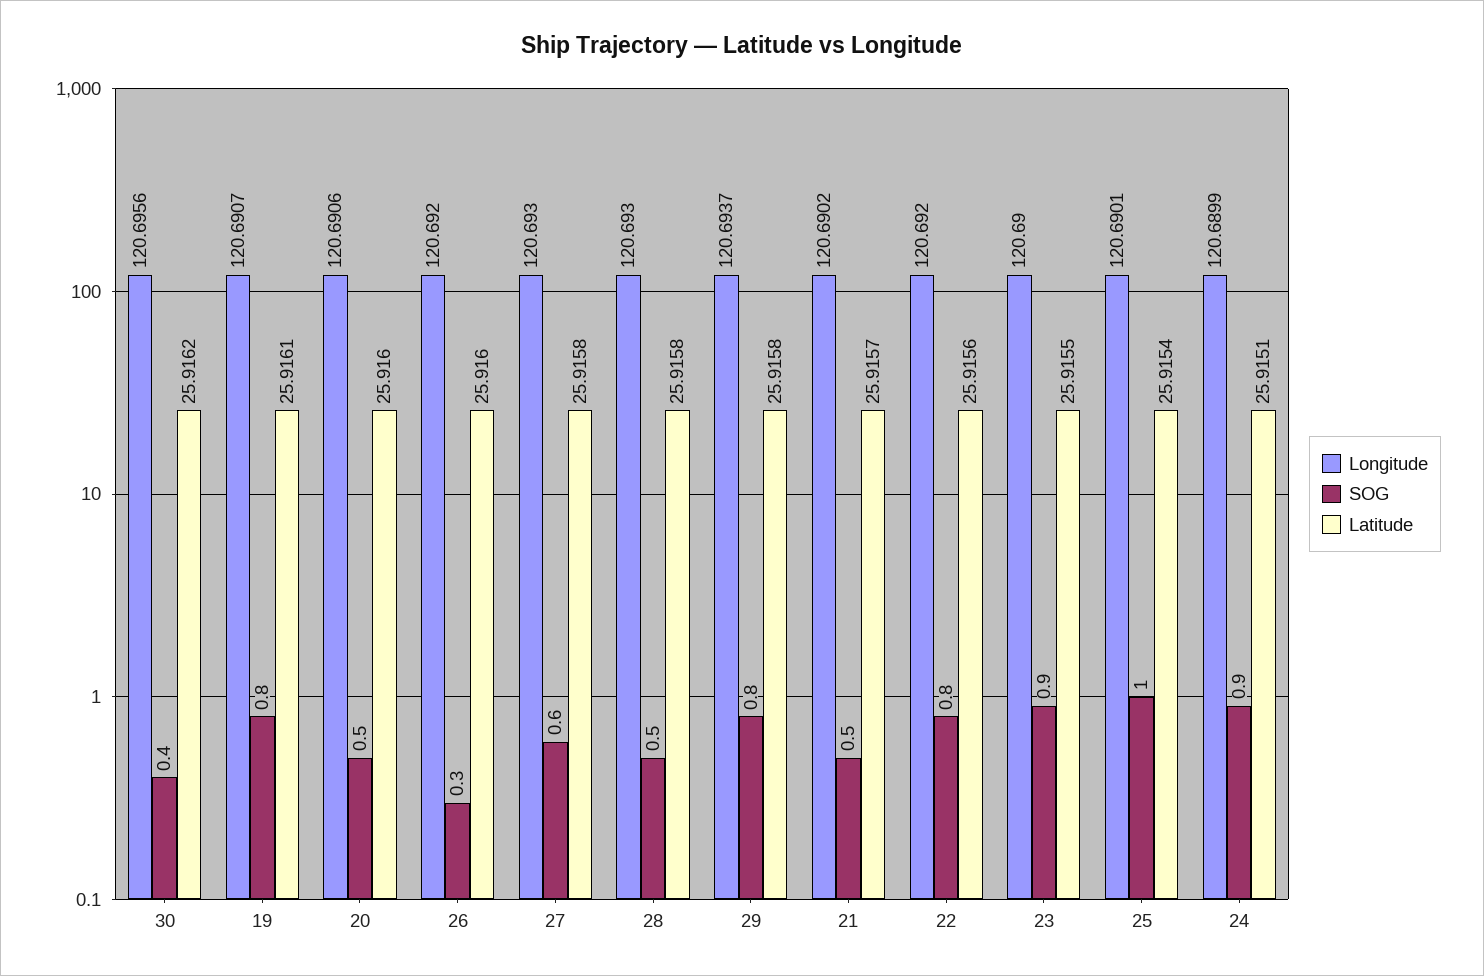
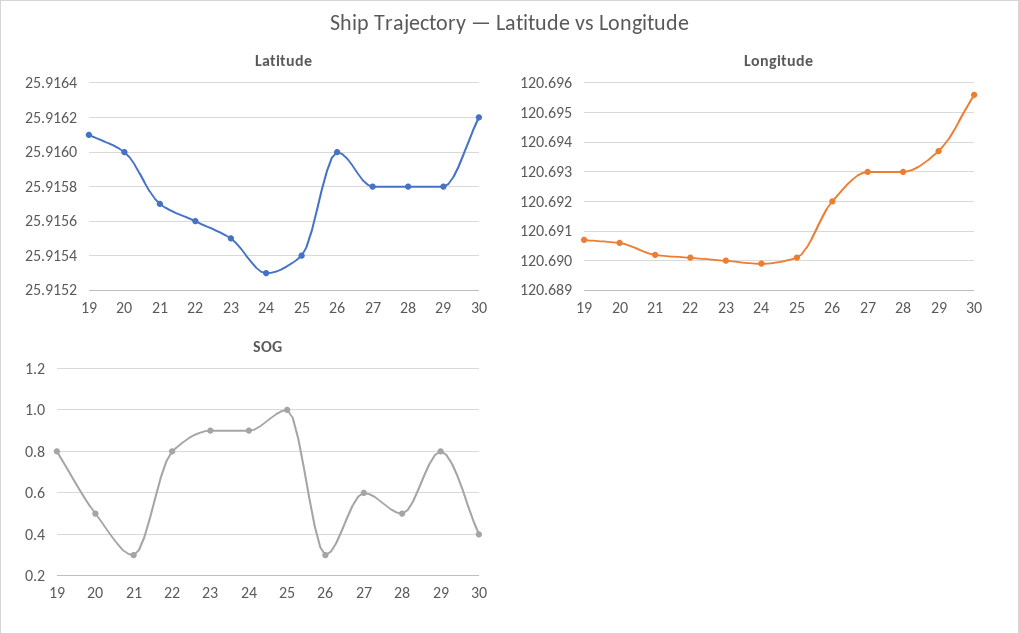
  {
    "Longitude": {
      "30": 120.6956,
      "19": 120.6907,
      "20": 120.6906,
      "26": 120.692,
      "27": 120.693,
      "28": 120.693,
      "29": 120.6937,
      "21": 120.6902,
-     "22": 120.692,
+     "22": 120.69,
      "23": 120.69,
      "25": 120.6901,
      "24": 120.6899
    },
    "SOG": {
      "30": 0.4,
      "19": 0.8,
      "20": 0.5,
      "26": 0.3,
      "27": 0.6,
      "28": 0.5,
      "29": 0.8,
-     "21": 0.5,
+     "21": 0.3,
      "22": 0.8,
      "23": 0.9,
      "25": 1,
      "24": 0.9
    },
    "Latitude": {
      "30": 25.9162,
      "19": 25.9161,
      "20": 25.916,
      "26": 25.916,
      "27": 25.9158,
      "28": 25.9158,
      "29": 25.9158,
      "21": 25.9157,
      "22": 25.9156,
      "23": 25.9155,
      "25": 25.9154,
-     "24": 25.9151
+     "24": 25.9153
    }
  }

